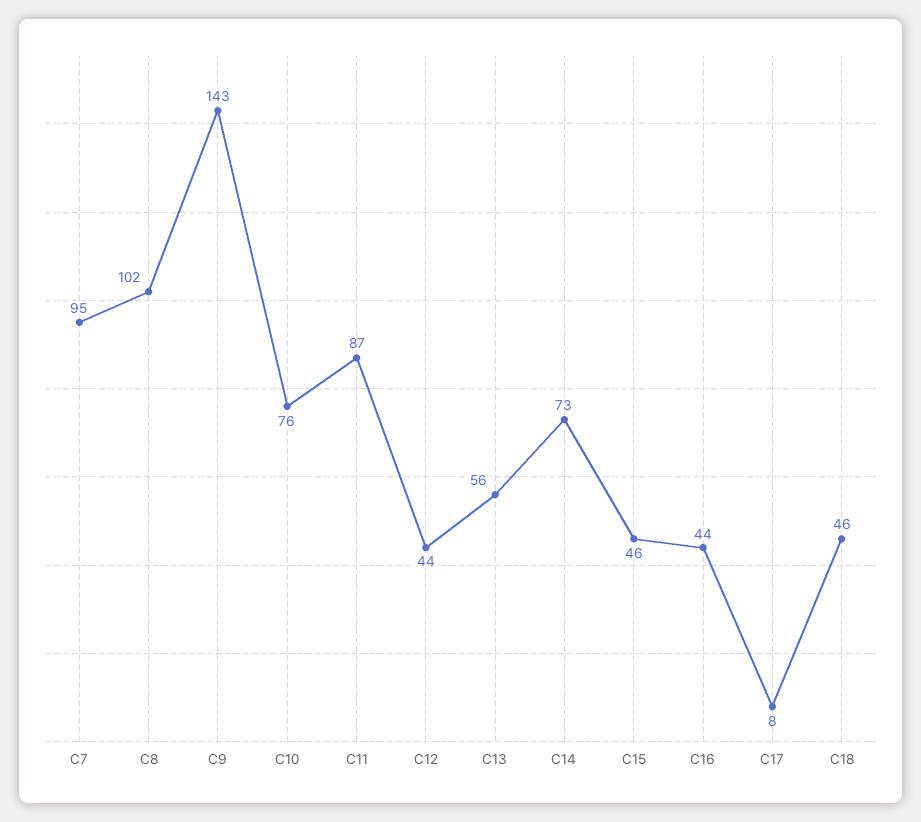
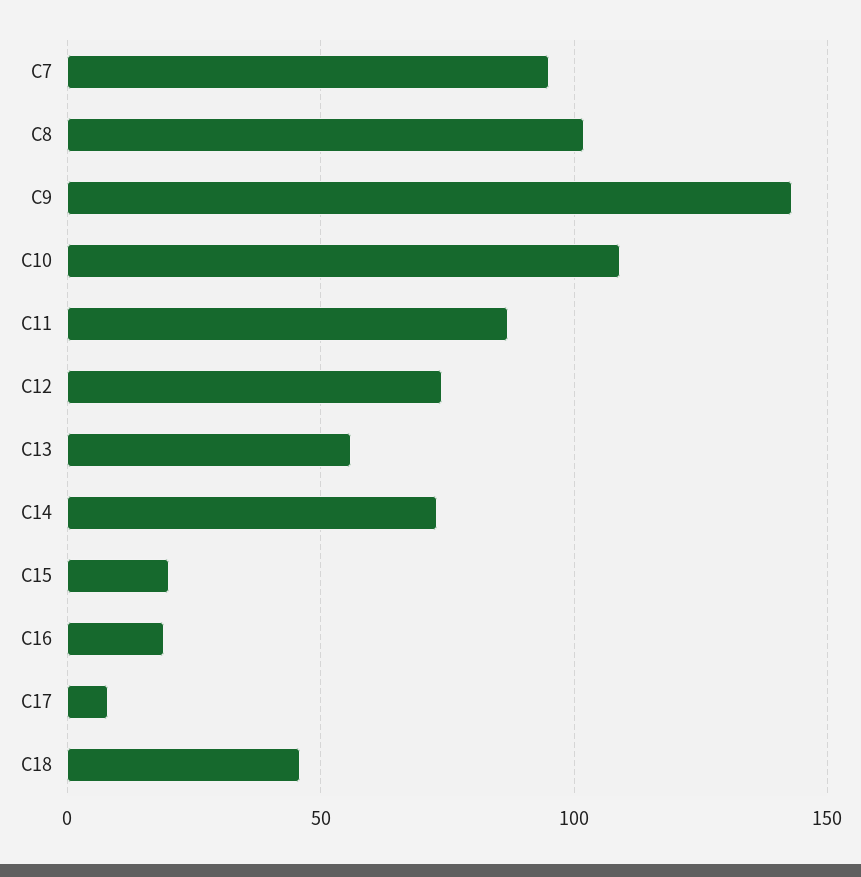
  {
    "C7": 95,
    "C8": 102,
    "C9": 143,
-   "C10": 76,
+   "C10": 110,
    "C11": 87,
-   "C12": 44,
+   "C12": 75,
    "C13": 56,
    "C14": 73,
-   "C15": 46,
+   "C15": 20,
-   "C16": 44,
+   "C16": 20,
    "C17": 8,
    "C18": 46
  }

